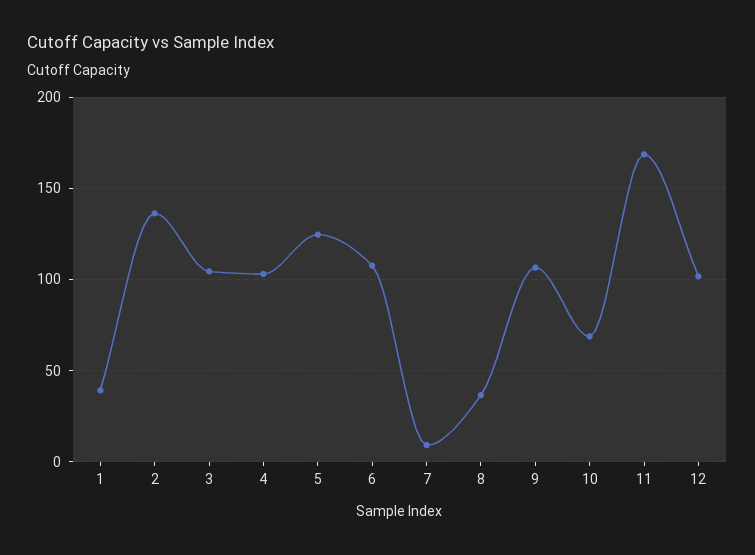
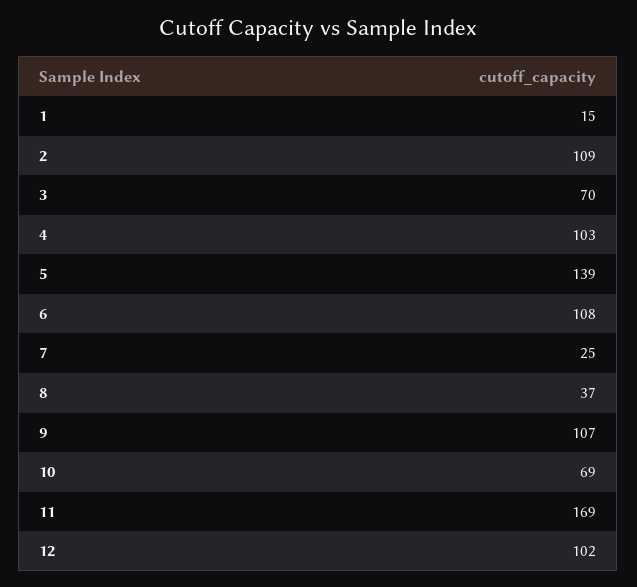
  {
-   "1": 40,
+   "1": 15,
-   "2": 135,
+   "2": 109,
-   "3": 105,
+   "3": 70,
    "4": 103,
-   "5": 125,
+   "5": 139,
    "6": 108,
-   "7": 10,
+   "7": 25,
    "8": 37,
    "9": 107,
    "10": 69,
    "11": 169,
    "12": 102
  }

